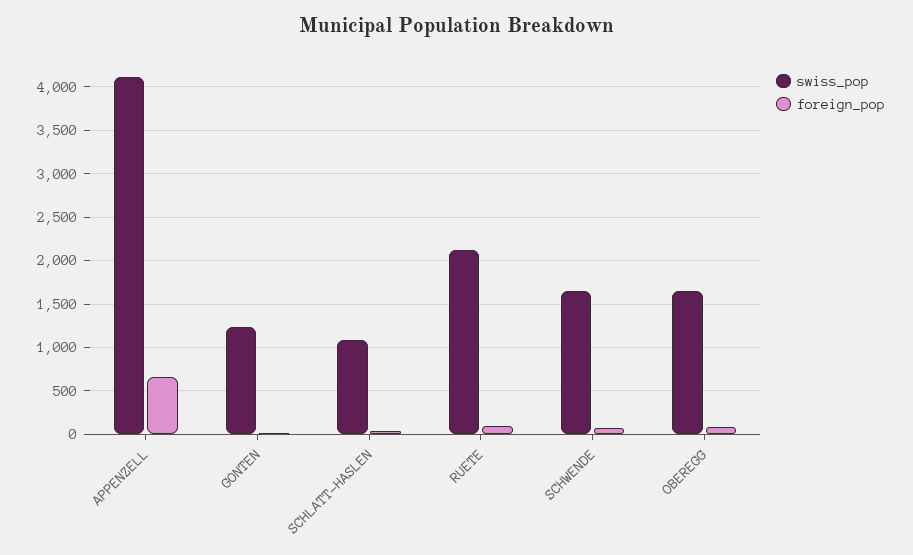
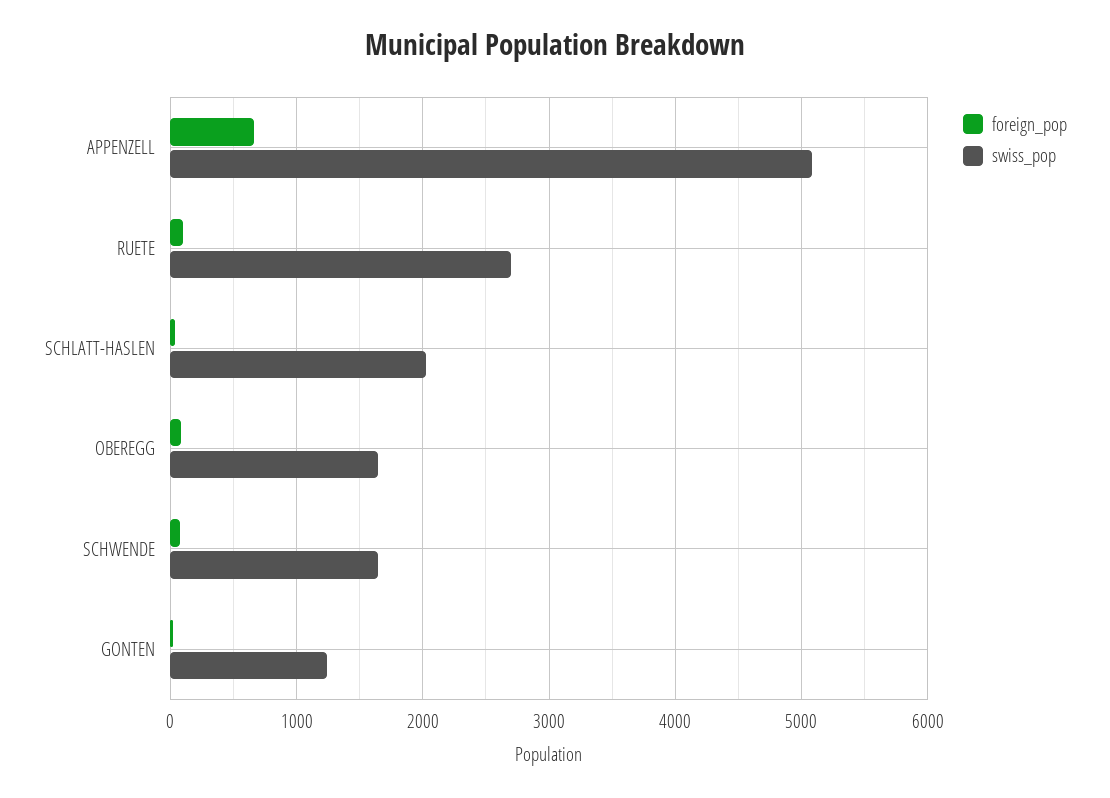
  {
    "swiss_pop": {
-     "APPENZELL": 4100,
+     "APPENZELL": 5100,
      "GONTEN": 1200,
-     "SCHLATT-HASLEN": 1100,
+     "SCHLATT-HASLEN": 2000,
-     "RUETE": 2100,
+     "RUETE": 2700,
      "SCHWENDE": 1600,
      "OBEREGG": 1600
    },
    "foreign_pop": {
      "APPENZELL": 700,
      "GONTEN": 0,
      "SCHLATT-HASLEN": 0,
      "RUETE": 100,
      "SCHWENDE": 100,
      "OBEREGG": 100
    }
  }

